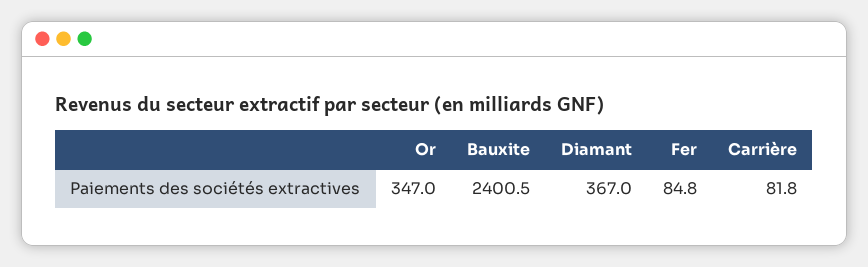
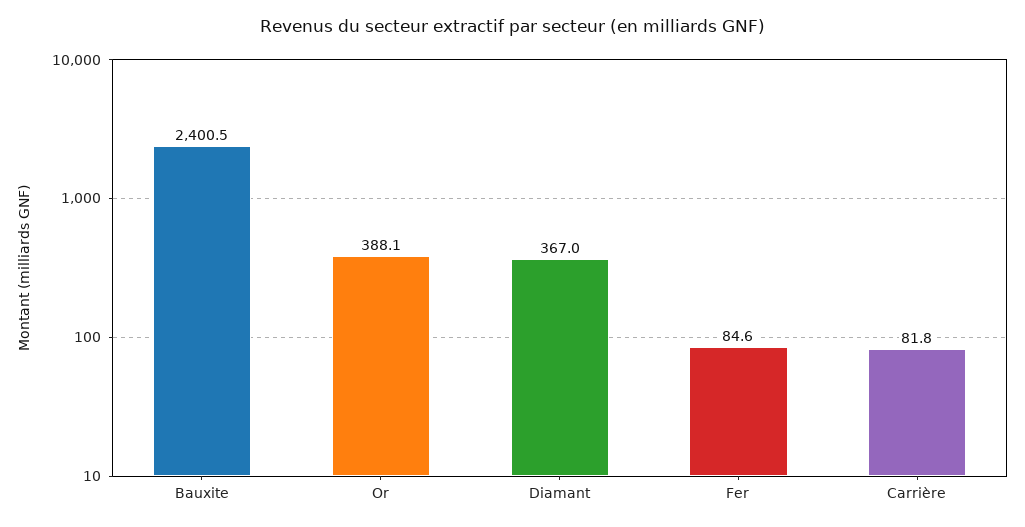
  {
-   "Or": 347,
+   "Or": 388.1,
    "Bauxite": 2400.5,
    "Diamant": 367,
-   "Fer": 84.8,
+   "Fer": 84.6,
    "Carrière": 81.8
  }

